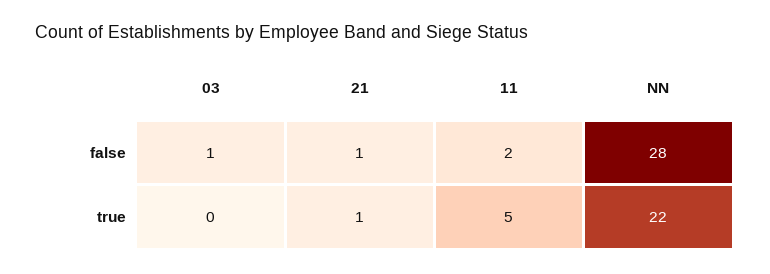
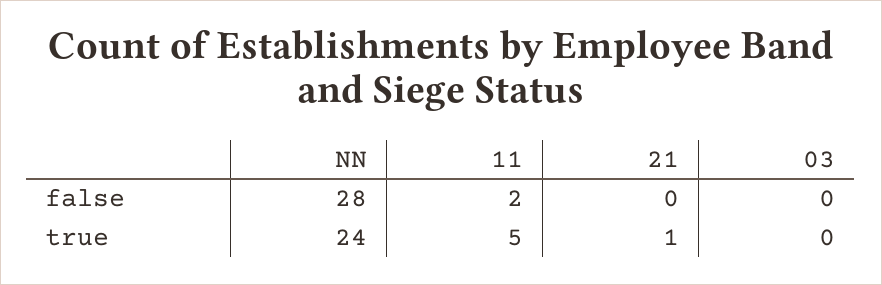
  {
    "03": {
-     "false": 1,
+     "false": 0,
      "true": 0
    },
    "21": {
-     "false": 1,
+     "false": 0,
      "true": 1
    },
    "11": {
      "false": 2,
      "true": 5
    },
    "NN": {
      "false": 28,
-     "true": 22
+     "true": 24
    }
  }

